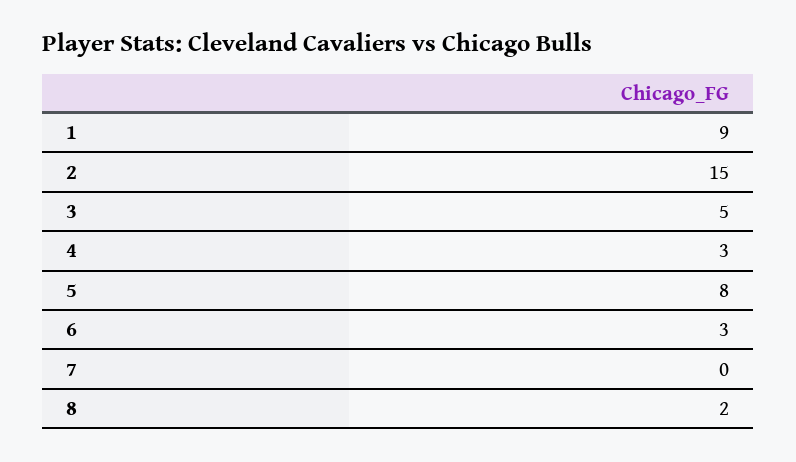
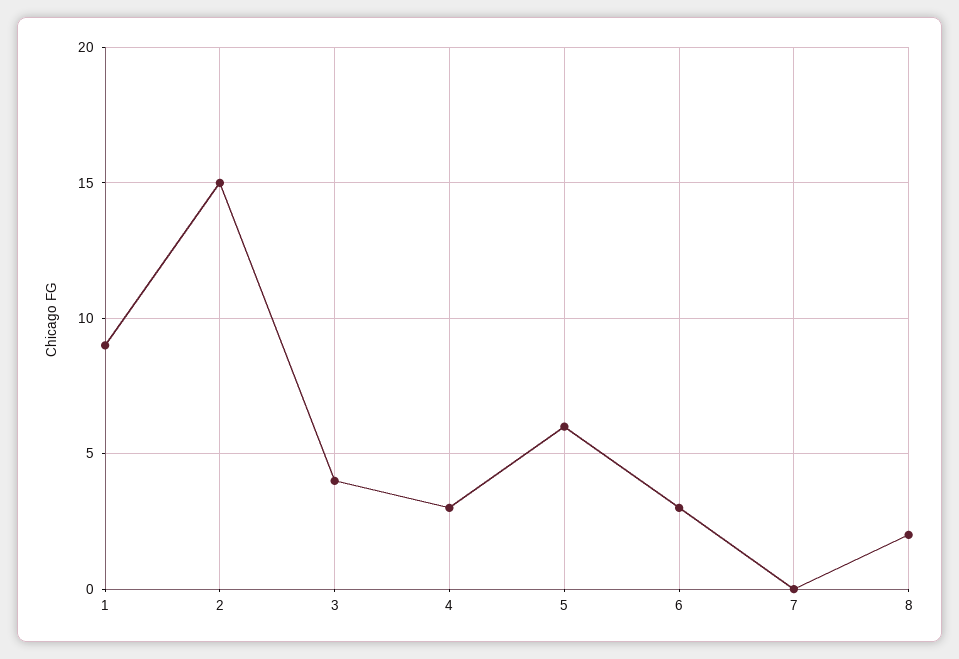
  {
    "1": 9,
    "2": 15,
-   "3": 5,
+   "3": 4,
    "4": 3,
-   "5": 8,
+   "5": 6,
    "6": 3,
    "7": 0,
    "8": 2
  }

